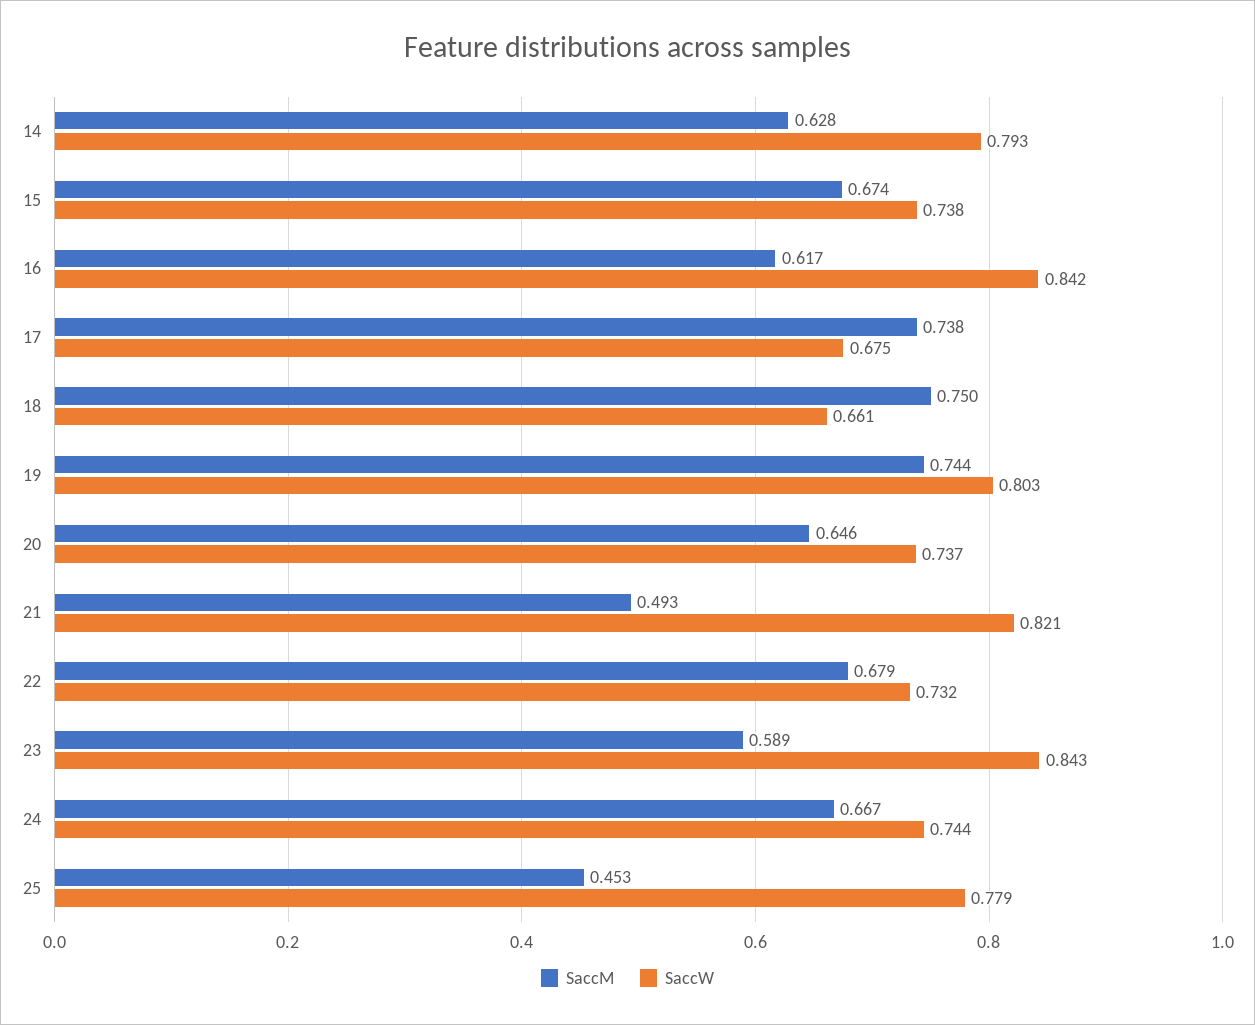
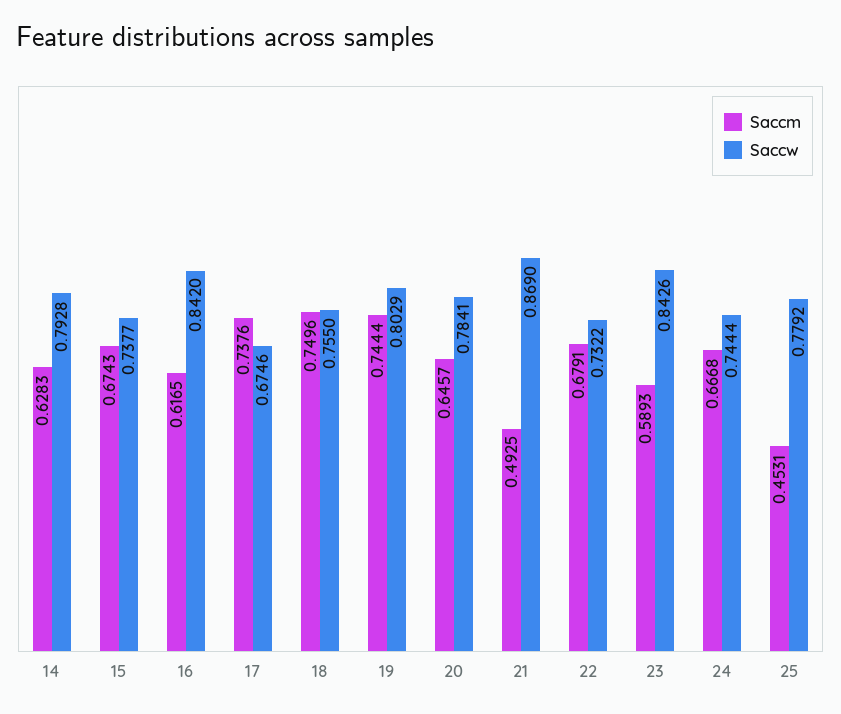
  {
    "SaccM": {
      "14": 0.6283,
      "15": 0.6743,
      "16": 0.6165,
      "17": 0.7376,
      "18": 0.7496,
      "19": 0.7444,
      "20": 0.6457,
      "21": 0.4925,
      "22": 0.6791,
      "23": 0.5893,
      "24": 0.6668,
      "25": 0.4531
    },
    "SaccW": {
      "14": 0.7928,
      "15": 0.7377,
      "16": 0.842,
      "17": 0.6746,
-     "18": 0.661,
+     "18": 0.755,
      "19": 0.8029,
-     "20": 0.737,
+     "20": 0.7841,
-     "21": 0.821,
+     "21": 0.869,
      "22": 0.7322,
      "23": 0.8426,
      "24": 0.7444,
      "25": 0.7792
    }
  }

